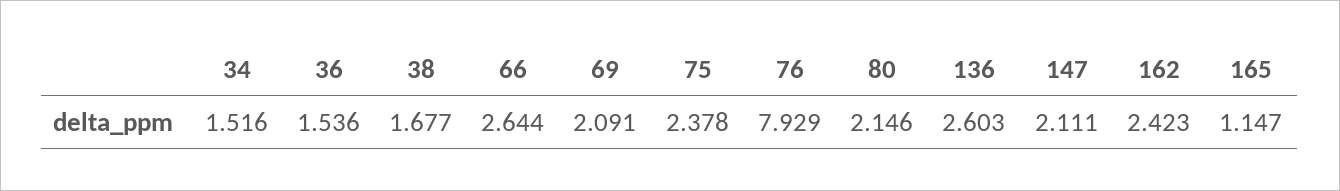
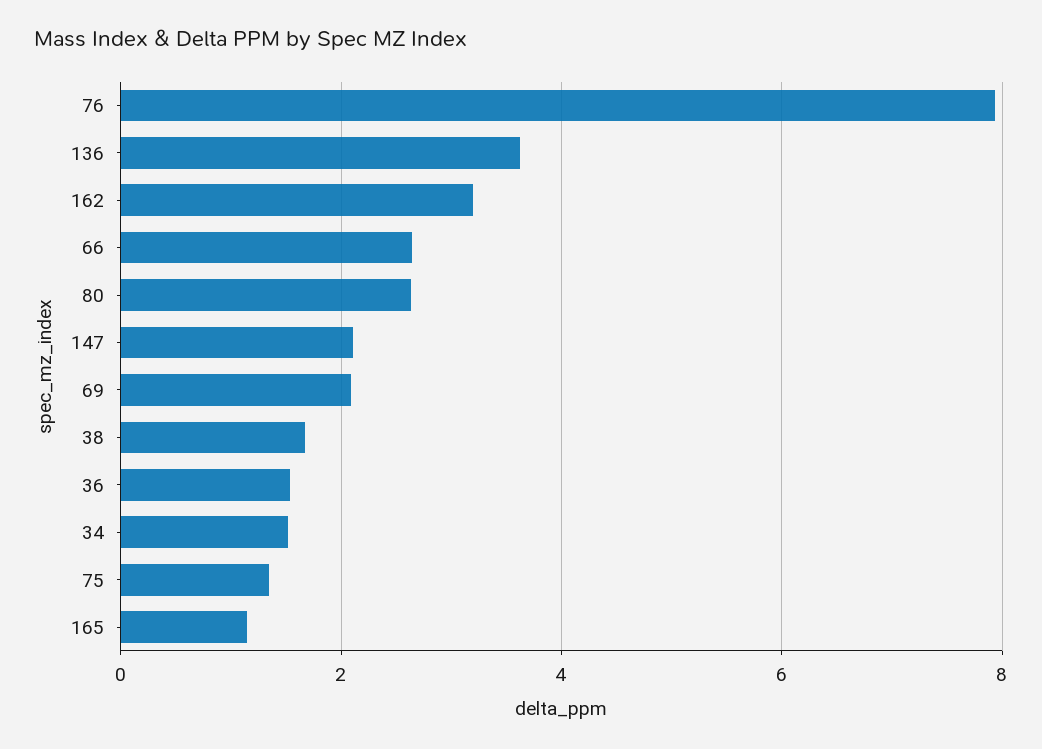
  {
    "34": 1.516,
    "36": 1.536,
    "38": 1.677,
    "66": 2.644,
    "69": 2.091,
-   "75": 2.378,
+   "75": 1.4,
    "76": 7.929,
-   "80": 2.146,
+   "80": 2.6,
-   "136": 2.603,
+   "136": 3.6,
    "147": 2.111,
-   "162": 2.423,
+   "162": 3.2,
    "165": 1.147
  }

